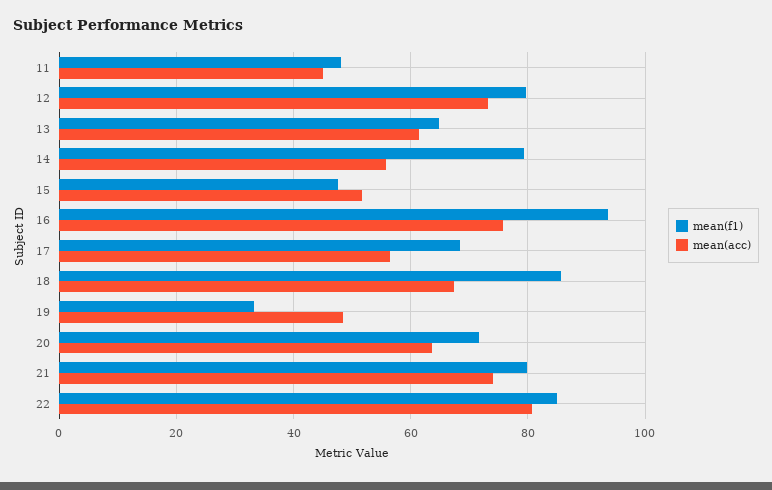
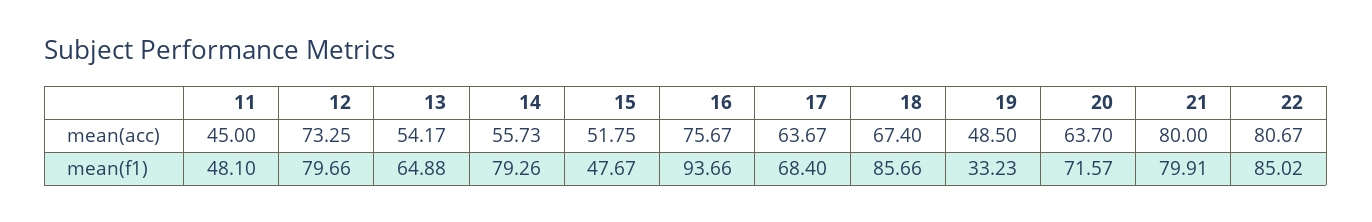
  {
    "mean(f1)": {
      "11": 48.1,
      "12": 79.66,
      "13": 64.88,
      "14": 79.26,
      "15": 47.67,
      "16": 93.66,
      "17": 68.4,
      "18": 85.66,
      "19": 33.23,
      "20": 71.57,
      "21": 79.91,
      "22": 85.02
    },
    "mean(acc)": {
      "11": 45,
      "12": 73.25,
-     "13": 62,
+     "13": 54.17,
      "14": 55.73,
      "15": 51.75,
      "16": 75.67,
-     "17": 56,
+     "17": 63.67,
      "18": 67.4,
      "19": 48.5,
      "20": 63.7,
-     "21": 74,
+     "21": 80,
      "22": 80.67
    }
  }

